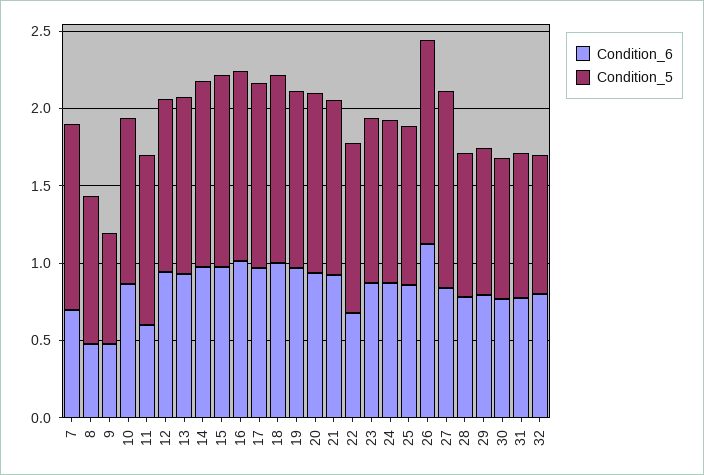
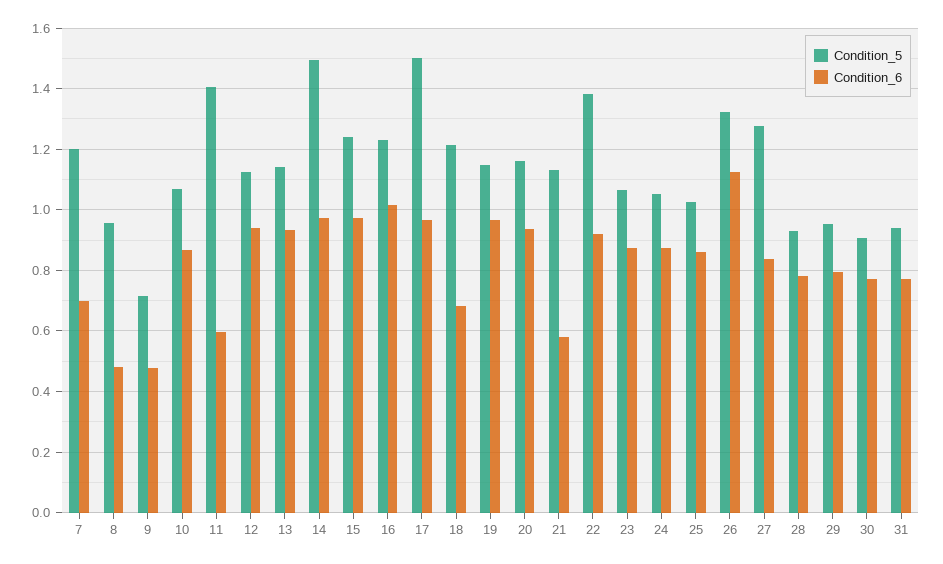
  {
    "Condition_6": {
      "7": 0.7,
      "8": 0.48,
      "9": 0.48,
      "10": 0.86,
      "11": 0.6,
      "12": 0.94,
      "13": 0.94,
      "14": 0.98,
      "15": 0.98,
      "16": 1.02,
      "17": 0.96,
-     "18": 1,
+     "18": 0.68,
      "19": 0.96,
      "20": 0.94,
-     "21": 0.9,
+     "21": 0.58,
-     "22": 0.7,
+     "22": 0.92,
      "23": 0.88,
      "24": 0.88,
      "25": 0.86,
      "26": 1.12,
      "27": 0.84,
      "28": 0.78,
      "29": 0.8,
      "30": 0.78,
-     "31": 0.78,
+     "31": 0.78
-     "32": 0.8
    },
    "Condition_5": {
      "7": 1.2,
      "8": 0.96,
      "9": 0.72,
      "10": 1.06,
-     "11": 1.1,
+     "11": 1.4,
      "12": 1.12,
      "13": 1.14,
-     "14": 1.2,
+     "14": 1.5,
      "15": 1.24,
      "16": 1.22,
-     "17": 1.2,
+     "17": 1.5,
      "18": 1.22,
      "19": 1.14,
      "20": 1.16,
      "21": 1.14,
-     "22": 1.1,
+     "22": 1.38,
      "23": 1.06,
      "24": 1.06,
      "25": 1.02,
      "26": 1.32,
      "27": 1.28,
      "28": 0.94,
      "29": 0.96,
      "30": 0.9,
-     "31": 0.94,
+     "31": 0.94
-     "32": 0.9
    }
  }

